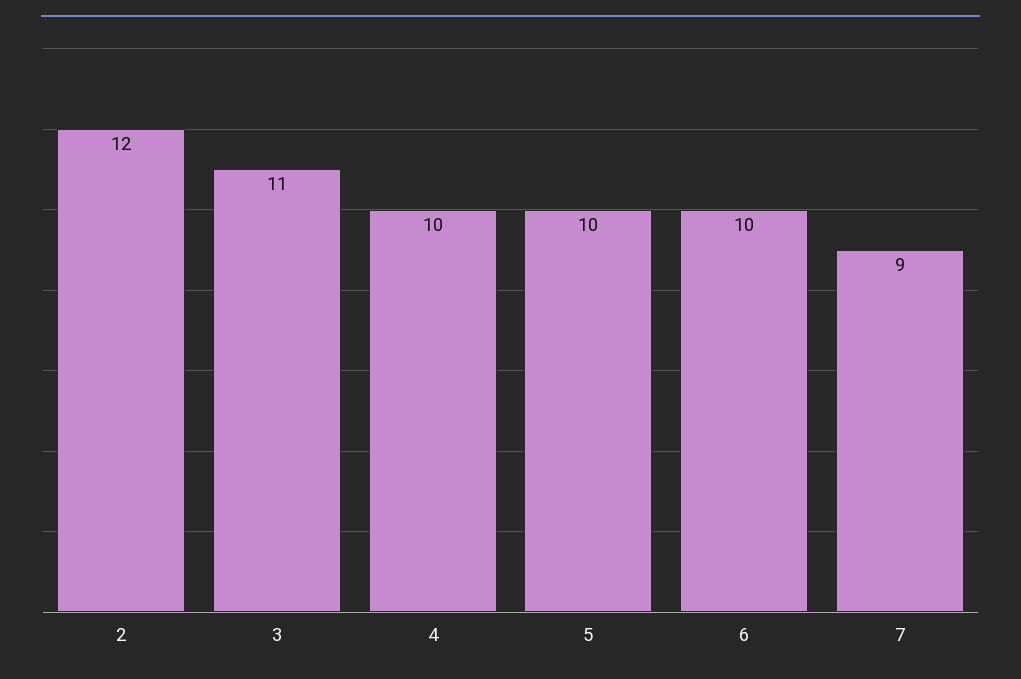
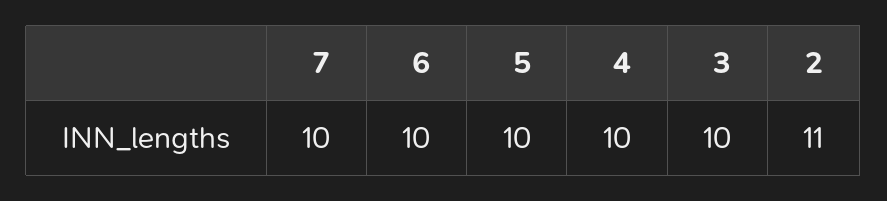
  {
-   "2": 12,
+   "2": 11,
-   "3": 11,
+   "3": 10,
    "4": 10,
    "5": 10,
    "6": 10,
-   "7": 9
+   "7": 10
  }

